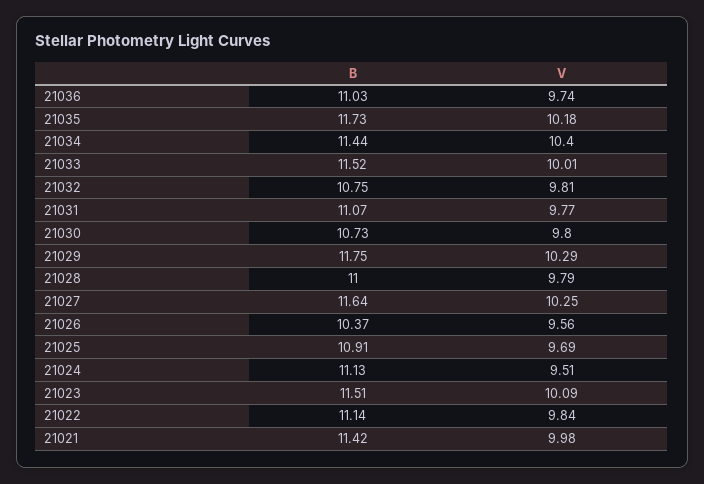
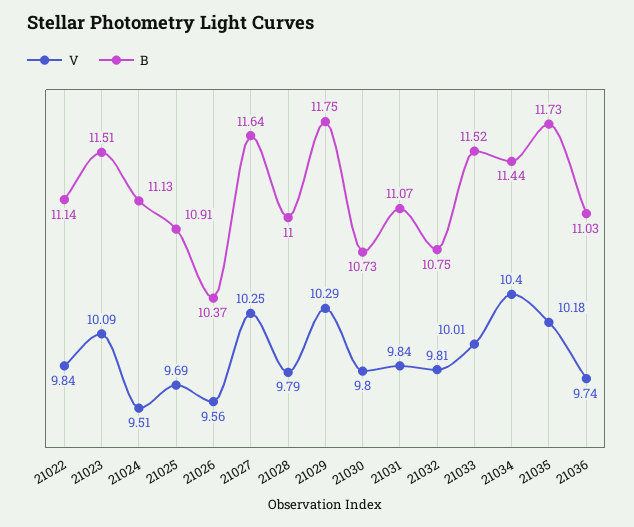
  {
    "B": {
      "21036": 11.03,
      "21035": 11.73,
      "21034": 11.44,
      "21033": 11.52,
      "21032": 10.75,
      "21031": 11.07,
      "21030": 10.73,
      "21029": 11.75,
      "21028": 11,
      "21027": 11.64,
      "21026": 10.37,
      "21025": 10.91,
      "21024": 11.13,
      "21023": 11.51,
-     "21022": 11.14,
+     "21022": 11.14
-     "21021": 11.42
    },
    "V": {
      "21036": 9.74,
      "21035": 10.18,
      "21034": 10.4,
      "21033": 10.01,
      "21032": 9.81,
-     "21031": 9.77,
+     "21031": 9.84,
      "21030": 9.8,
      "21029": 10.29,
      "21028": 9.79,
      "21027": 10.25,
      "21026": 9.56,
      "21025": 9.69,
      "21024": 9.51,
      "21023": 10.09,
-     "21022": 9.84,
+     "21022": 9.84
-     "21021": 9.98
    }
  }

